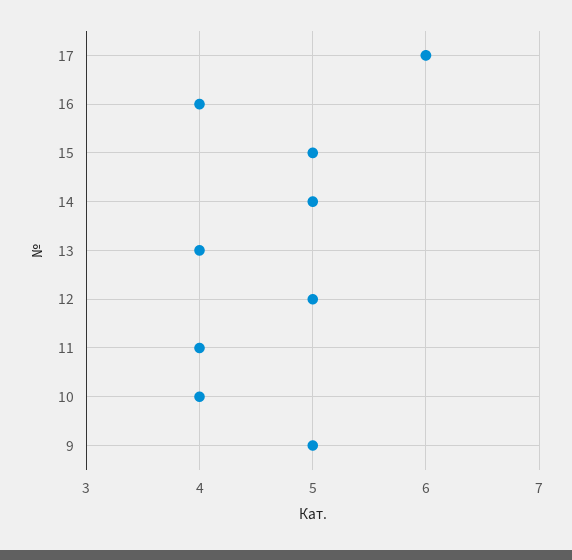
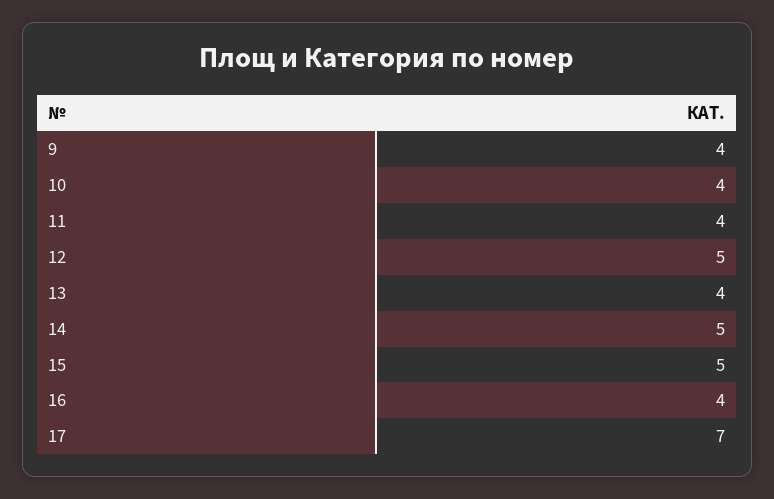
  {
-   "17": 6,
+   "17": 7,
    "16": 4,
    "15": 5,
    "14": 5,
    "13": 4,
    "12": 5,
    "11": 4,
    "10": 4,
-   "9": 5
+   "9": 4
  }

